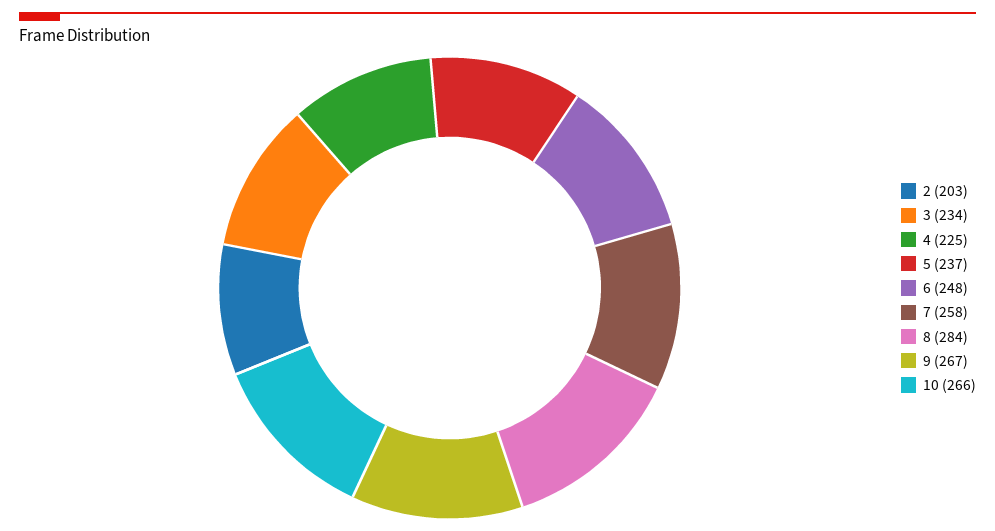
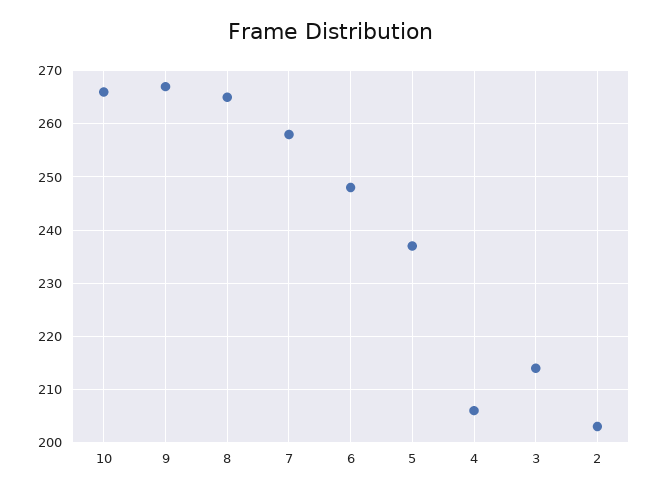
  {
    "2": 203,
-   "3": 234,
+   "3": 215,
-   "4": 225,
+   "4": 205,
    "5": 237,
    "6": 248,
    "7": 258,
-   "8": 284,
+   "8": 265,
    "9": 267,
    "10": 266
  }

